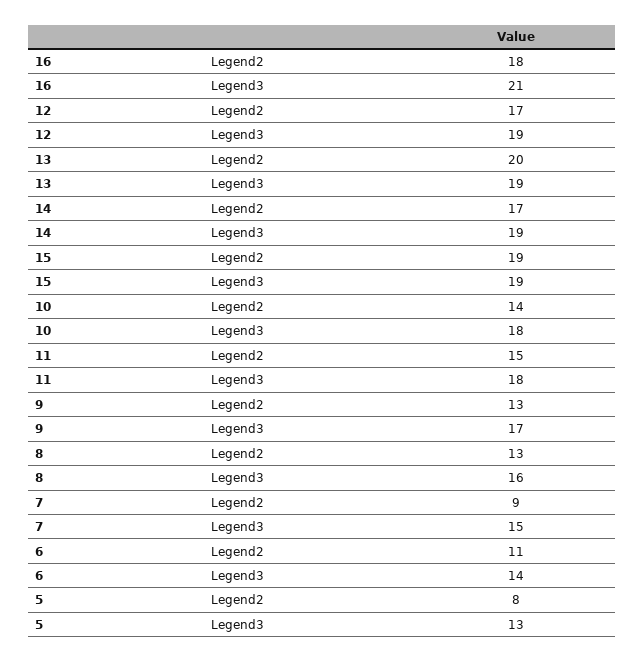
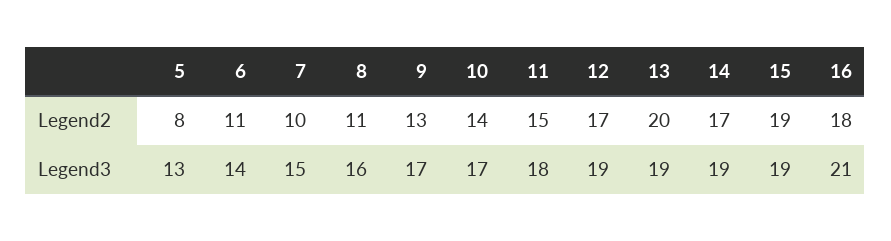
  {
    "16": {
      "Legend2": 18,
      "Legend3": 21
    },
    "12": {
      "Legend2": 17,
      "Legend3": 19
    },
    "13": {
      "Legend2": 20,
      "Legend3": 19
    },
    "14": {
      "Legend2": 17,
      "Legend3": 19
    },
    "15": {
      "Legend2": 19,
      "Legend3": 19
    },
    "10": {
      "Legend2": 14,
-     "Legend3": 18
+     "Legend3": 17
    },
    "11": {
      "Legend2": 15,
      "Legend3": 18
    },
    "9": {
      "Legend2": 13,
      "Legend3": 17
    },
    "8": {
-     "Legend2": 13,
+     "Legend2": 11,
      "Legend3": 16
    },
    "7": {
-     "Legend2": 9,
+     "Legend2": 10,
      "Legend3": 15
    },
    "6": {
      "Legend2": 11,
      "Legend3": 14
    },
    "5": {
      "Legend2": 8,
      "Legend3": 13
    }
  }

